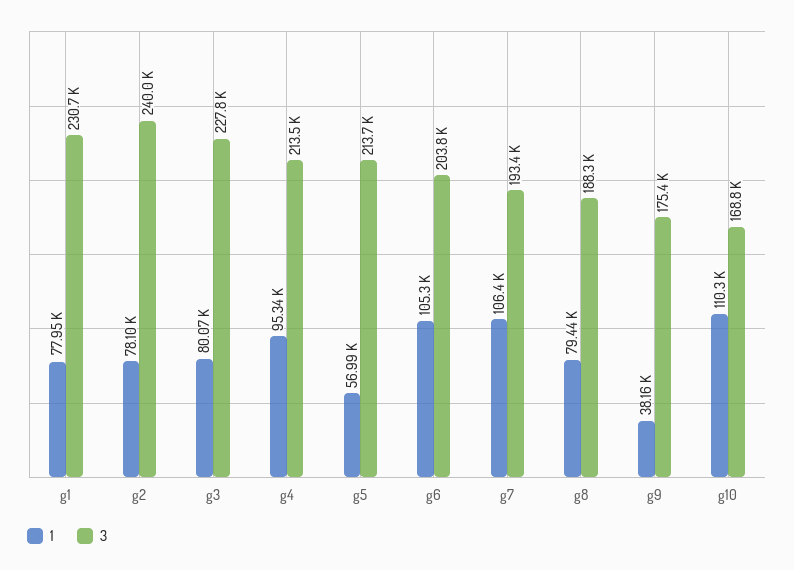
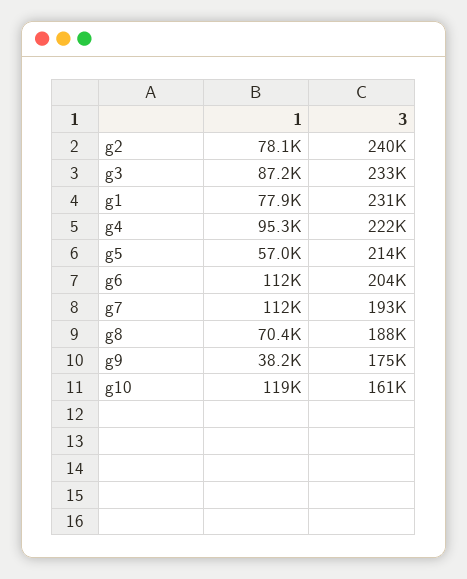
  {
    "1": {
      "g1": 77950,
      "g2": 78100,
-     "g3": 80070,
+     "g3": 87200,
      "g4": 95340,
      "g5": 56990,
-     "g6": 105300,
+     "g6": 112000,
-     "g7": 106400,
+     "g7": 112000,
-     "g8": 79440,
+     "g8": 70400,
      "g9": 38160,
-     "g10": 110300
+     "g10": 119000
    },
    "3": {
      "g1": 230700,
      "g2": 240000,
-     "g3": 227800,
+     "g3": 233000,
-     "g4": 213500,
+     "g4": 222000,
      "g5": 213700,
      "g6": 203800,
      "g7": 193400,
      "g8": 188300,
      "g9": 175400,
-     "g10": 168800
+     "g10": 161000
    }
  }

